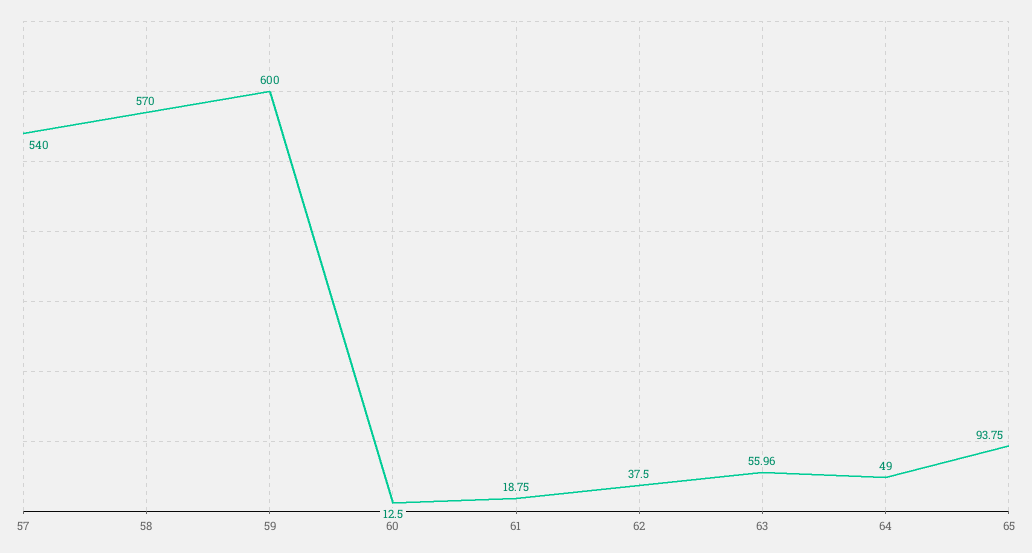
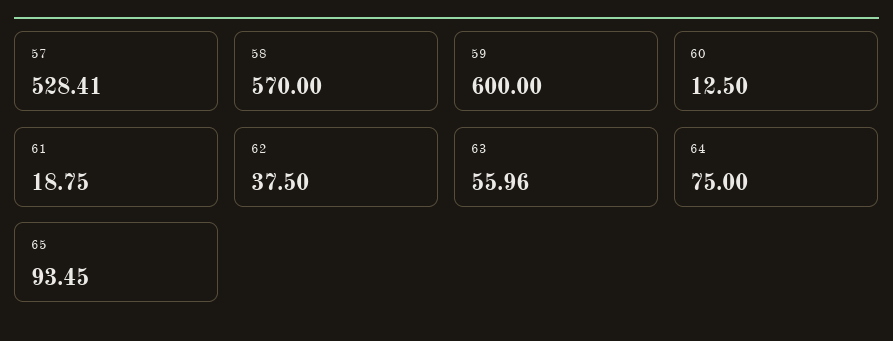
  {
-   "57": 540,
+   "57": 528.41,
    "58": 570,
    "59": 600,
    "60": 12.5,
    "61": 18.75,
    "62": 37.5,
    "63": 55.96,
-   "64": 49,
+   "64": 75,
-   "65": 93.75
+   "65": 93.45
  }

